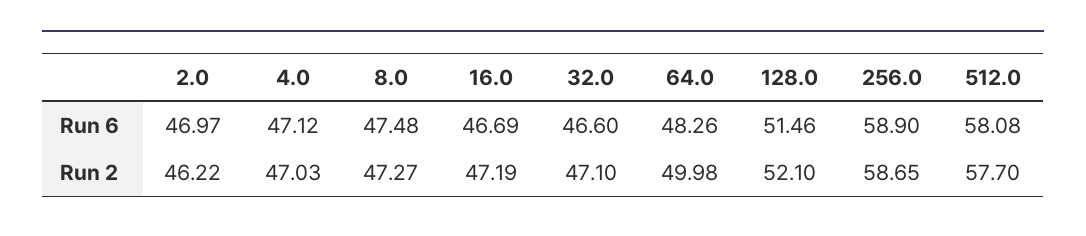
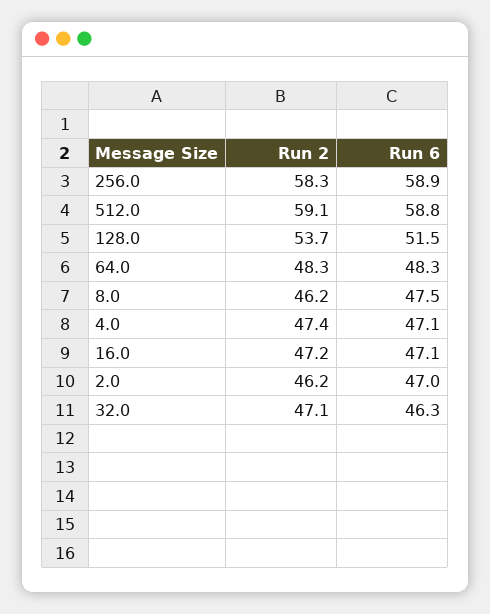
  {
    "2.0": {
      "Run 6": 46.97,
      "Run 2": 46.22
    },
    "4.0": {
      "Run 6": 47.12,
-     "Run 2": 47.03
+     "Run 2": 47.4
    },
    "8.0": {
      "Run 6": 47.48,
-     "Run 2": 47.27
+     "Run 2": 46.2
    },
    "16.0": {
-     "Run 6": 46.69,
+     "Run 6": 47.1,
      "Run 2": 47.19
    },
    "32.0": {
-     "Run 6": 46.6,
+     "Run 6": 46.3,
      "Run 2": 47.1
    },
    "64.0": {
      "Run 6": 48.26,
-     "Run 2": 49.98
+     "Run 2": 48.3
    },
    "128.0": {
      "Run 6": 51.46,
-     "Run 2": 52.1
+     "Run 2": 53.7
    },
    "256.0": {
      "Run 6": 58.9,
-     "Run 2": 58.65
+     "Run 2": 58.3
    },
    "512.0": {
-     "Run 6": 58.08,
+     "Run 6": 58.8,
-     "Run 2": 57.7
+     "Run 2": 59.1
    }
  }

